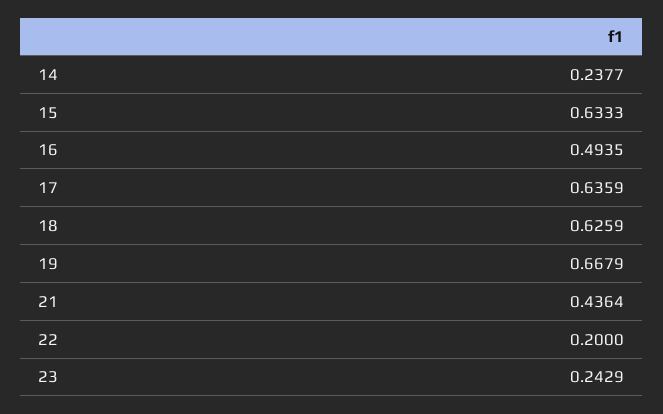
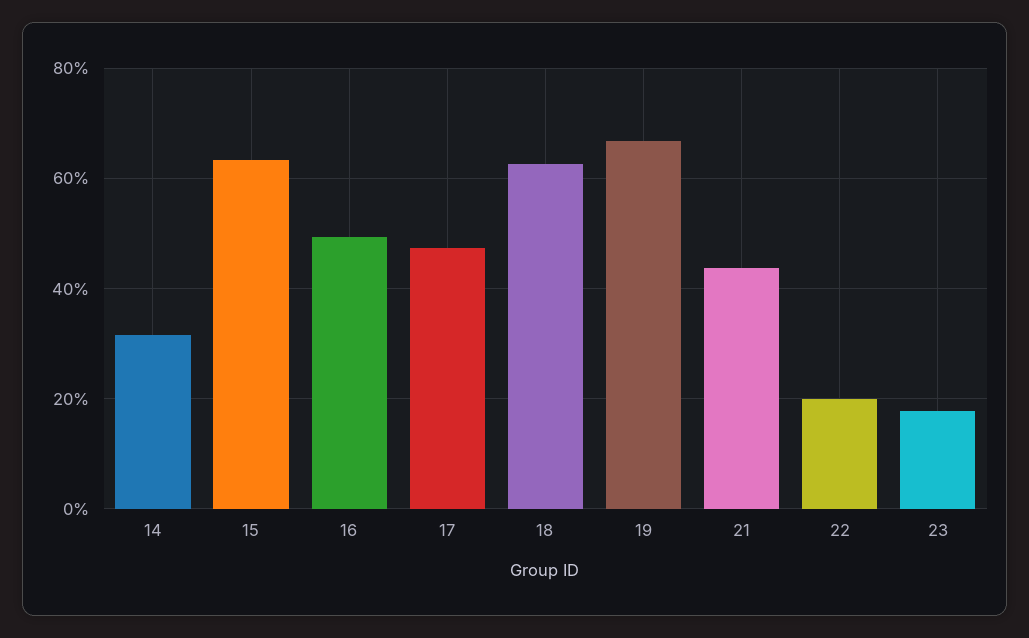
  {
-   "14": 0.2377,
+   "14": 0.32,
    "15": 0.6333,
    "16": 0.4935,
-   "17": 0.6359,
+   "17": 0.48,
    "18": 0.6259,
    "19": 0.6679,
    "21": 0.4364,
    "22": 0.2,
-   "23": 0.2429
+   "23": 0.18
  }

